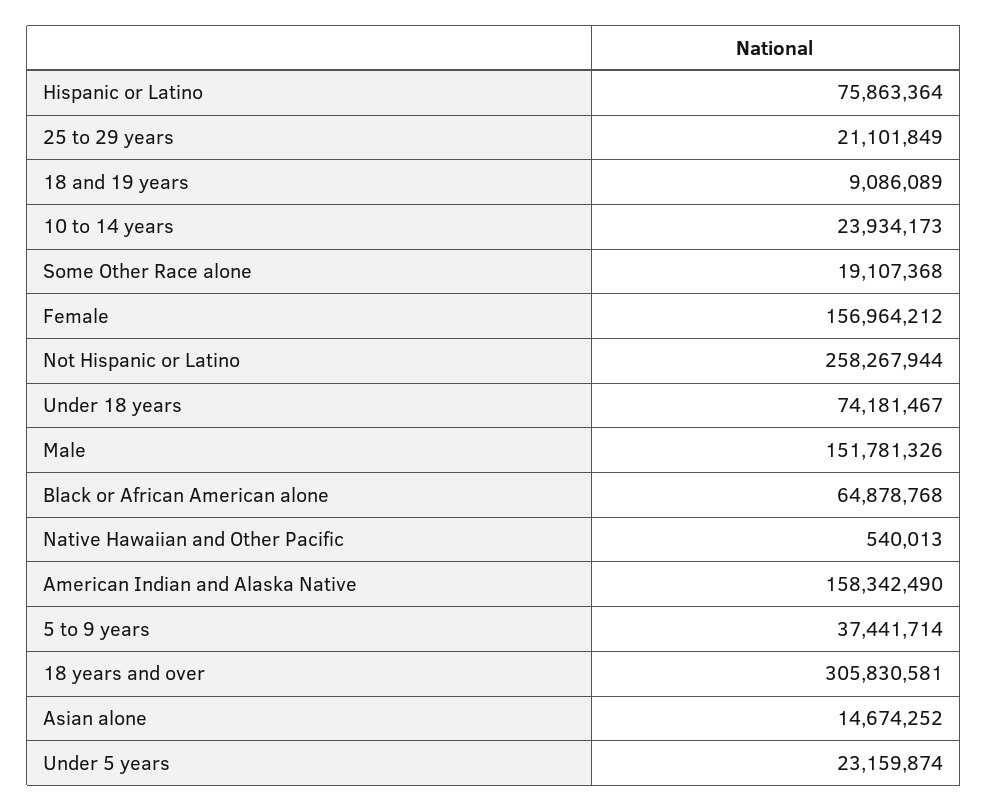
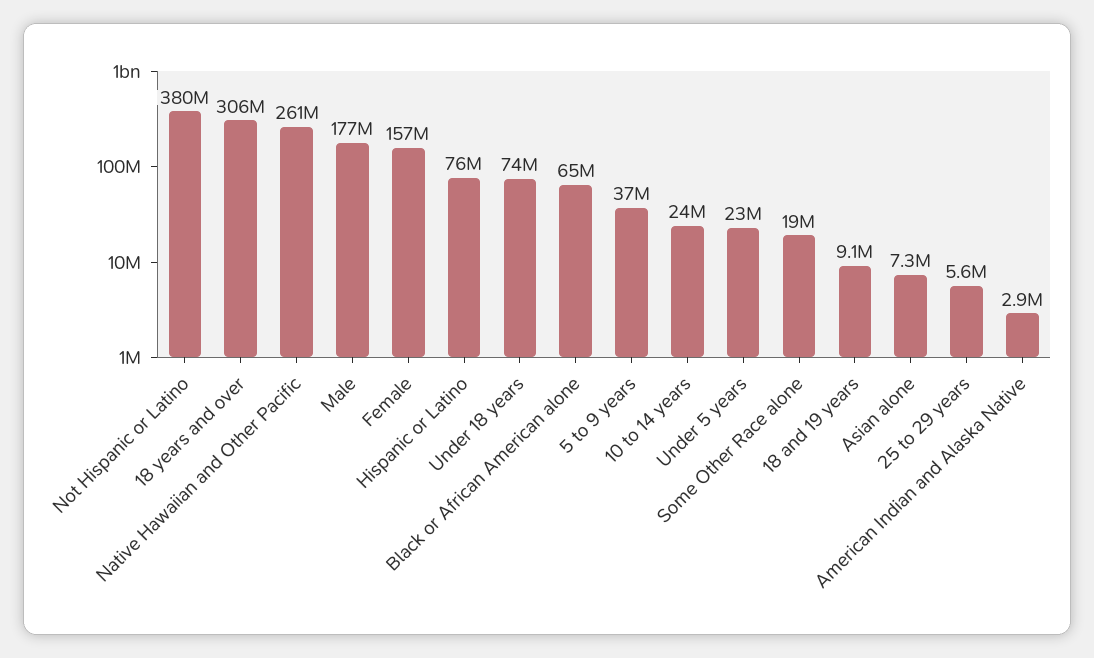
  {
    "Hispanic or Latino": 75863364,
-   "25 to 29 years": 21101849,
+   "25 to 29 years": 5600000,
    "18 and 19 years": 9086089,
    "10 to 14 years": 23934173,
    "Some Other Race alone": 19107368,
    "Female": 156964212,
-   "Not Hispanic or Latino": 258267944,
+   "Not Hispanic or Latino": 380000000,
    "Under 18 years": 74181467,
-   "Male": 151781326,
+   "Male": 177000000,
    "Black or African American alone": 64878768,
-   "Native Hawaiian and Other Pacific": 540013,
+   "Native Hawaiian and Other Pacific": 261000000,
-   "American Indian and Alaska Native": 158342490,
+   "American Indian and Alaska Native": 2900000,
    "5 to 9 years": 37441714,
    "18 years and over": 305830581,
-   "Asian alone": 14674252,
+   "Asian alone": 7300000,
    "Under 5 years": 23159874
  }

